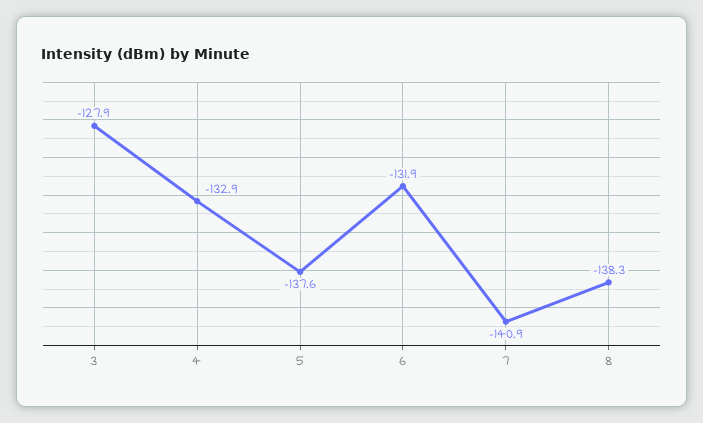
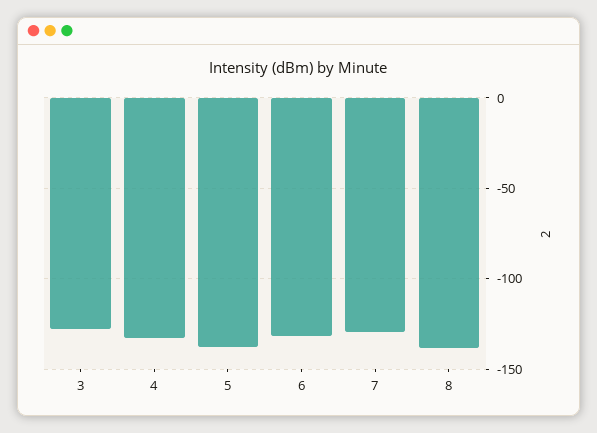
  {
    "3": -127.9,
    "4": -132.9,
    "5": -137.6,
    "6": -131.9,
-   "7": -140.9,
+   "7": -130,
    "8": -138.3
  }

